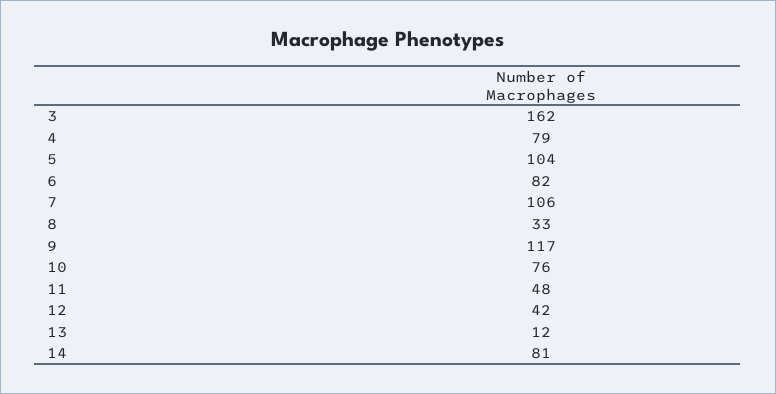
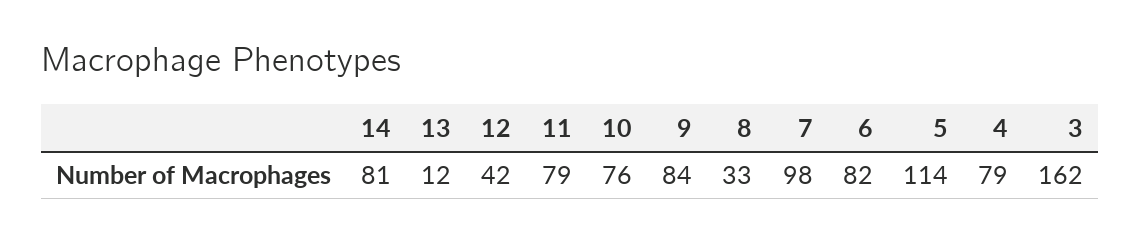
  {
    "3": 162,
    "4": 79,
-   "5": 104,
+   "5": 114,
    "6": 82,
-   "7": 106,
+   "7": 98,
    "8": 33,
-   "9": 117,
+   "9": 84,
    "10": 76,
-   "11": 48,
+   "11": 79,
    "12": 42,
    "13": 12,
    "14": 81
  }

